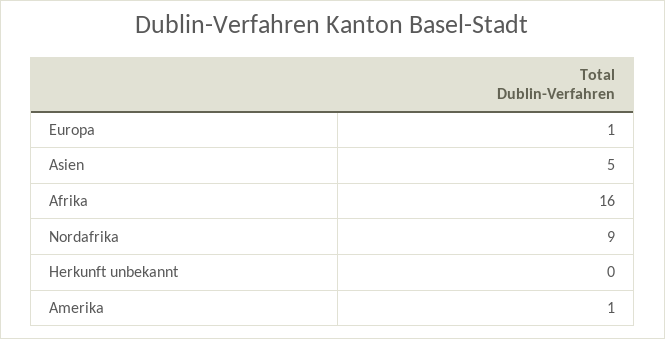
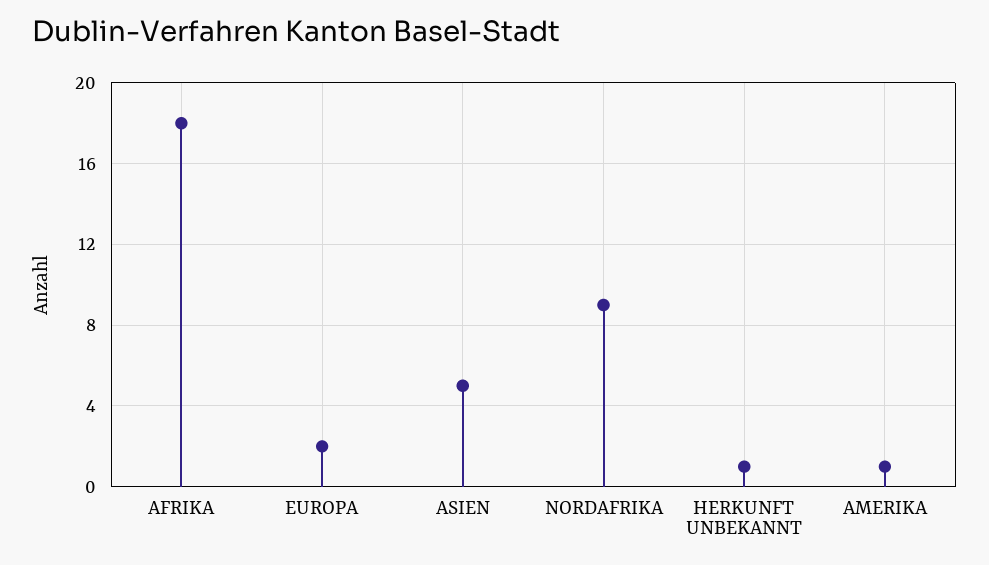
  {
-   "Europa": 1,
+   "Europa": 2,
    "Asien": 5,
-   "Afrika": 16,
+   "Afrika": 18,
    "Nordafrika": 9,
-   "Herkunft unbekannt": 0,
+   "Herkunft unbekannt": 1,
    "Amerika": 1
  }

